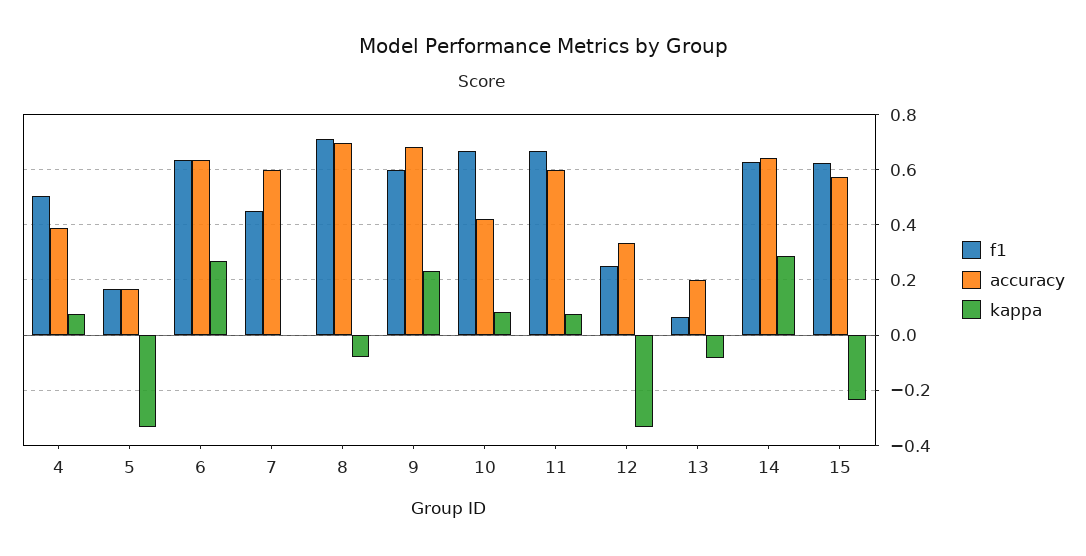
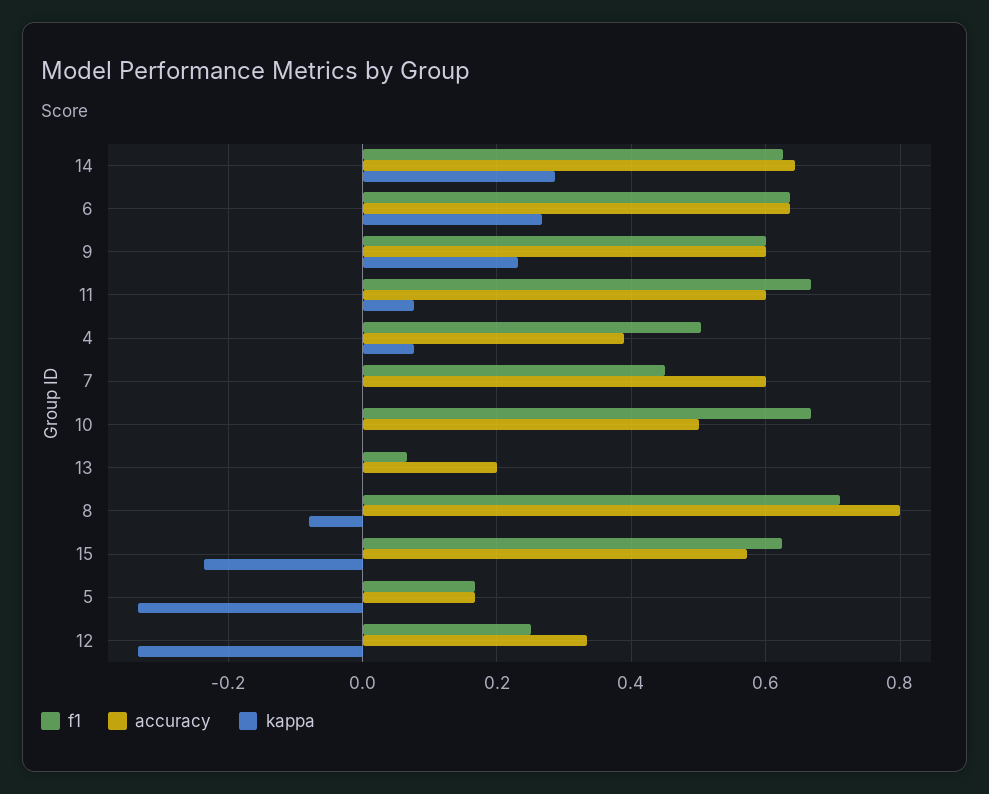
  {
    "f1": {
      "4": 0.5,
      "5": 0.16,
      "6": 0.64,
      "7": 0.46,
      "8": 0.72,
      "9": 0.6,
      "10": 0.66,
      "11": 0.66,
      "12": 0.26,
      "13": 0.06,
      "14": 0.62,
      "15": 0.62
    },
    "accuracy": {
      "4": 0.38,
      "5": 0.16,
      "6": 0.64,
      "7": 0.6,
-     "8": 0.7,
+     "8": 0.8,
-     "9": 0.675,
+     "9": 0.6,
-     "10": 0.425,
+     "10": 0.5,
      "11": 0.6,
      "12": 0.34,
      "13": 0.2,
      "14": 0.64,
      "15": 0.58
    },
    "kappa": {
      "4": 0.08,
      "5": -0.34,
      "6": 0.26,
      "7": 0,
      "8": -0.08,
      "9": 0.24,
-     "10": 0.075,
+     "10": 0,
      "11": 0.08,
      "12": -0.34,
-     "13": -0.075,
+     "13": 0,
      "14": 0.28,
      "15": -0.24
    }
  }

